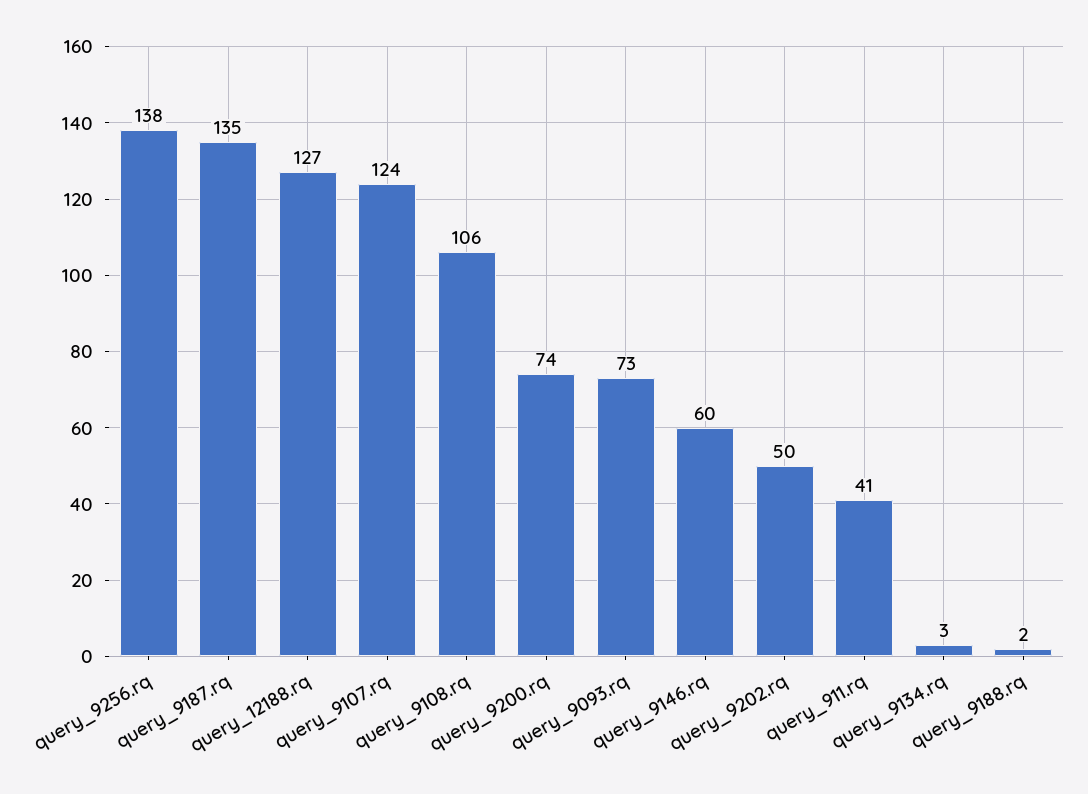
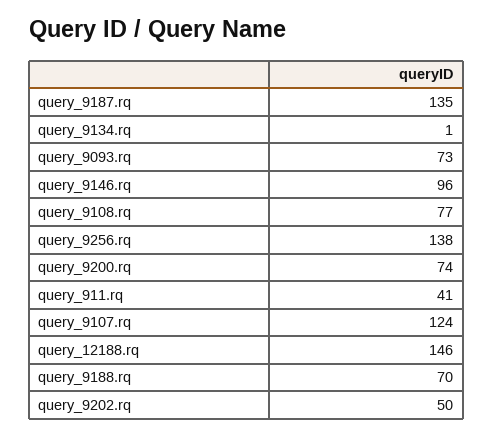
  {
    "query_9256.rq": 138,
    "query_9187.rq": 135,
-   "query_12188.rq": 127,
+   "query_12188.rq": 146,
    "query_9107.rq": 124,
-   "query_9108.rq": 106,
+   "query_9108.rq": 77,
    "query_9200.rq": 74,
    "query_9093.rq": 73,
-   "query_9146.rq": 60,
+   "query_9146.rq": 96,
    "query_9202.rq": 50,
    "query_911.rq": 41,
-   "query_9134.rq": 3,
+   "query_9134.rq": 1,
-   "query_9188.rq": 2
+   "query_9188.rq": 70
  }

